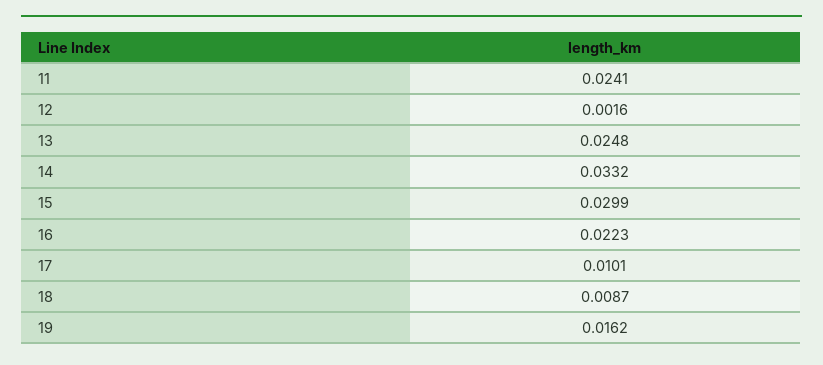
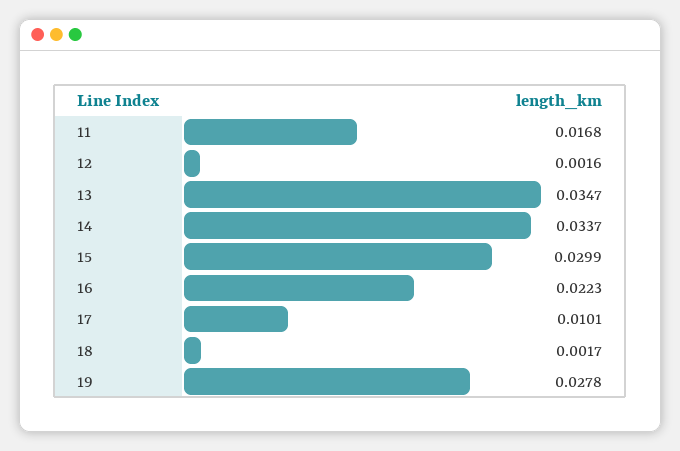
  {
-   "11": 0.0241,
+   "11": 0.0168,
    "12": 0.0016,
-   "13": 0.0248,
+   "13": 0.0347,
-   "14": 0.0332,
+   "14": 0.0337,
    "15": 0.0299,
    "16": 0.0223,
    "17": 0.0101,
-   "18": 0.0087,
+   "18": 0.0017,
-   "19": 0.0162
+   "19": 0.0278
  }

